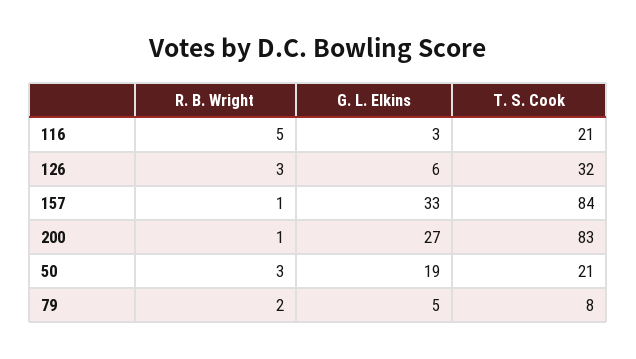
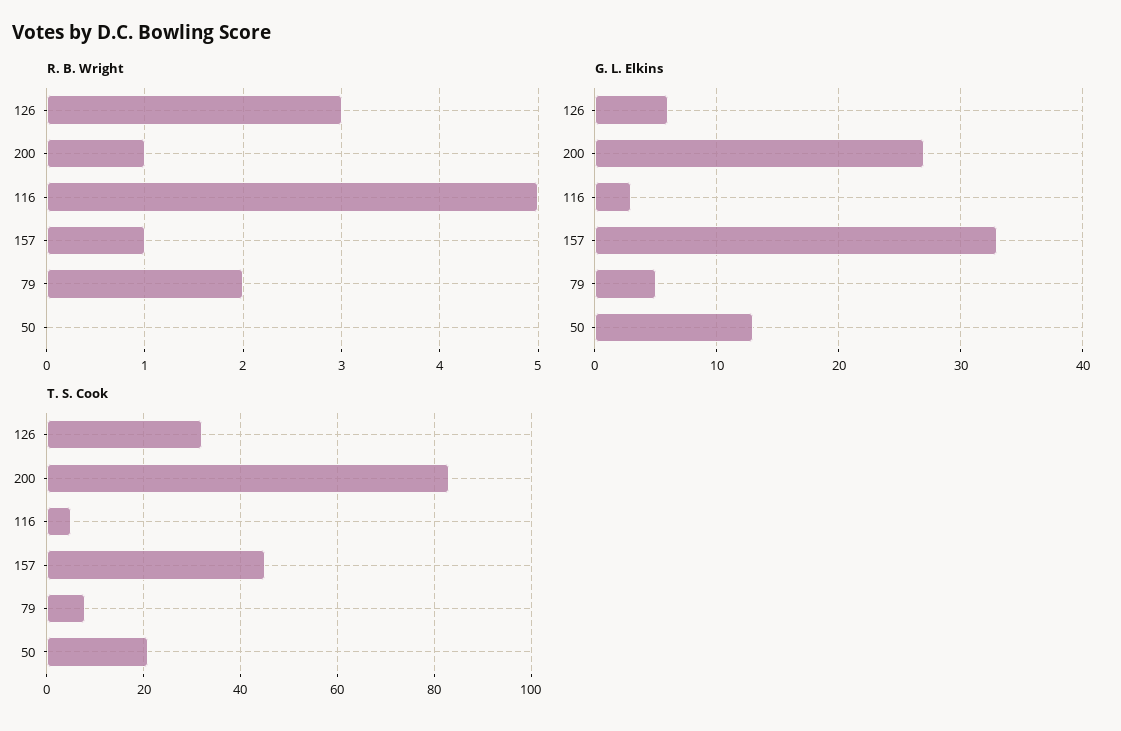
  {
    "R. B. Wright": {
      "116": 5,
      "126": 3,
      "157": 1,
      "200": 1,
-     "50": 3,
+     "50": 0,
      "79": 2
    },
    "G. L. Elkins": {
      "116": 3,
      "126": 6,
      "157": 33,
      "200": 27,
-     "50": 19,
+     "50": 13,
      "79": 5
    },
    "T. S. Cook": {
-     "116": 21,
+     "116": 5,
      "126": 32,
-     "157": 84,
+     "157": 45,
      "200": 83,
      "50": 21,
      "79": 8
    }
  }

